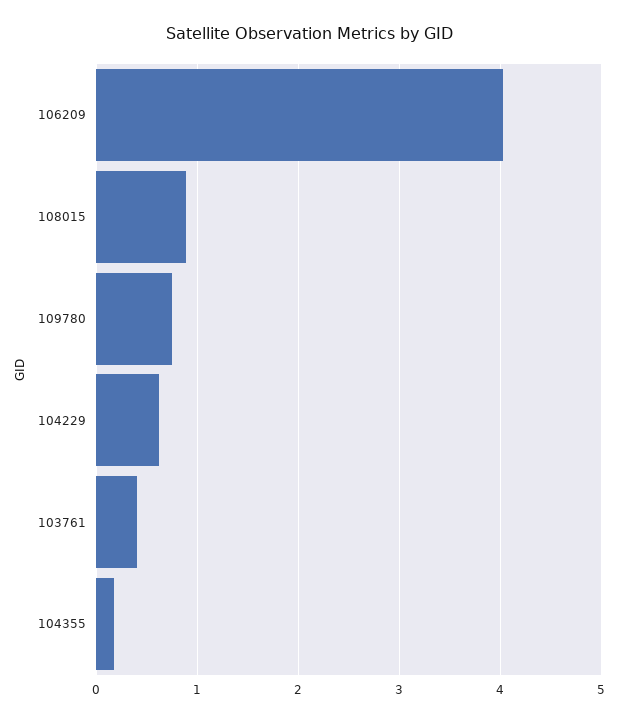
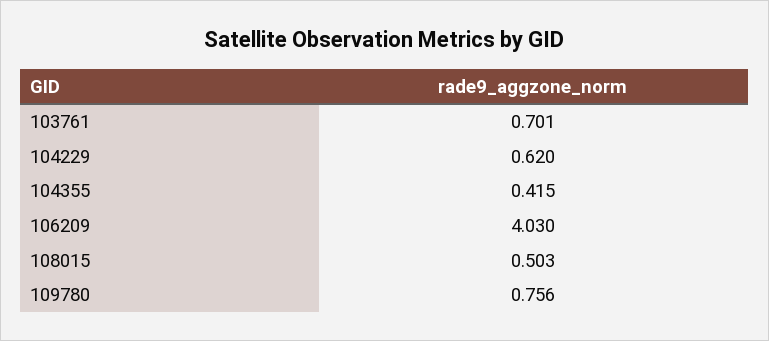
  {
    "106209": 4.03,
-   "108015": 0.9,
+   "108015": 0.503,
    "109780": 0.756,
    "104229": 0.62,
-   "103761": 0.4,
+   "103761": 0.701,
-   "104355": 0.2
+   "104355": 0.415
  }

